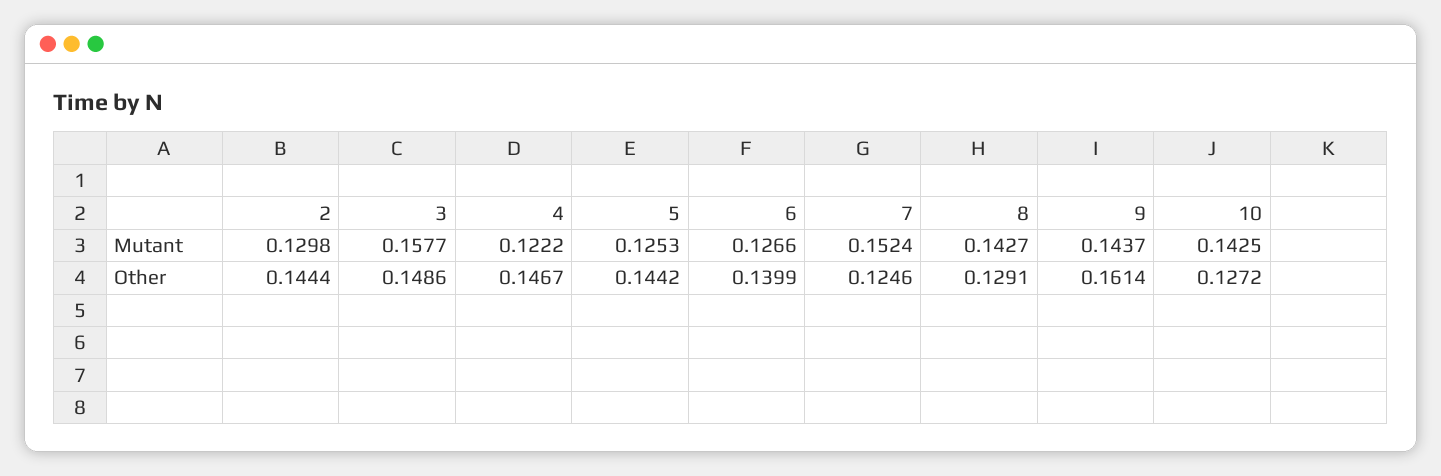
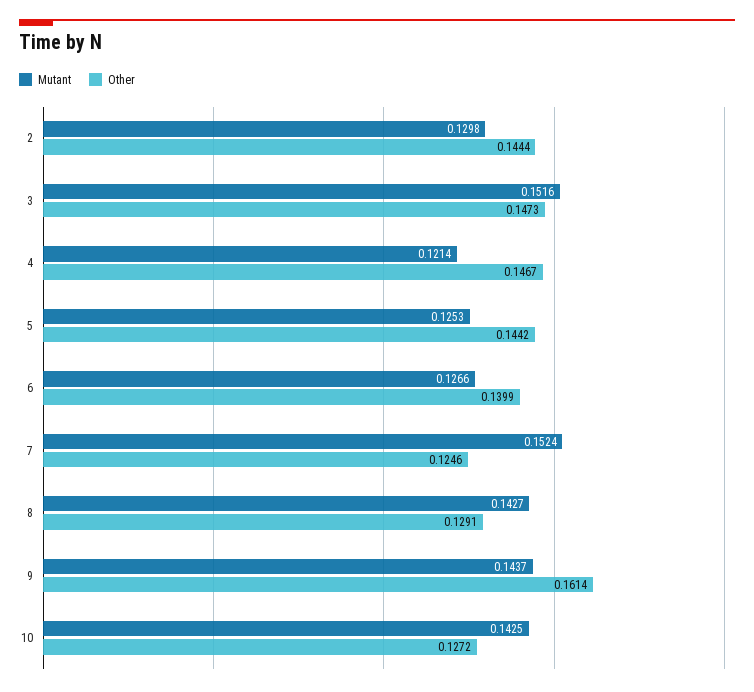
  {
    "Mutant": {
      "2": 0.1298,
-     "3": 0.1577,
+     "3": 0.1516,
-     "4": 0.1222,
+     "4": 0.1214,
      "5": 0.1253,
      "6": 0.1266,
      "7": 0.1524,
      "8": 0.1427,
      "9": 0.1437,
      "10": 0.1425
    },
    "Other": {
      "2": 0.1444,
-     "3": 0.1486,
+     "3": 0.1473,
      "4": 0.1467,
      "5": 0.1442,
      "6": 0.1399,
      "7": 0.1246,
      "8": 0.1291,
      "9": 0.1614,
      "10": 0.1272
    }
  }

